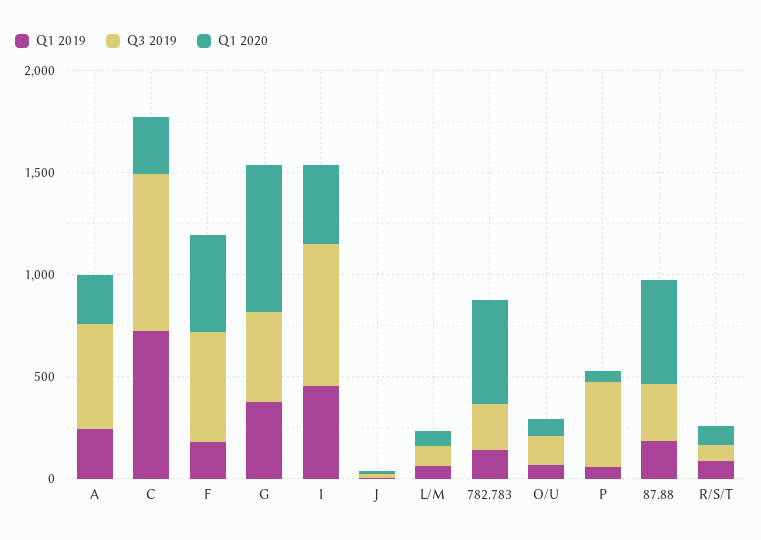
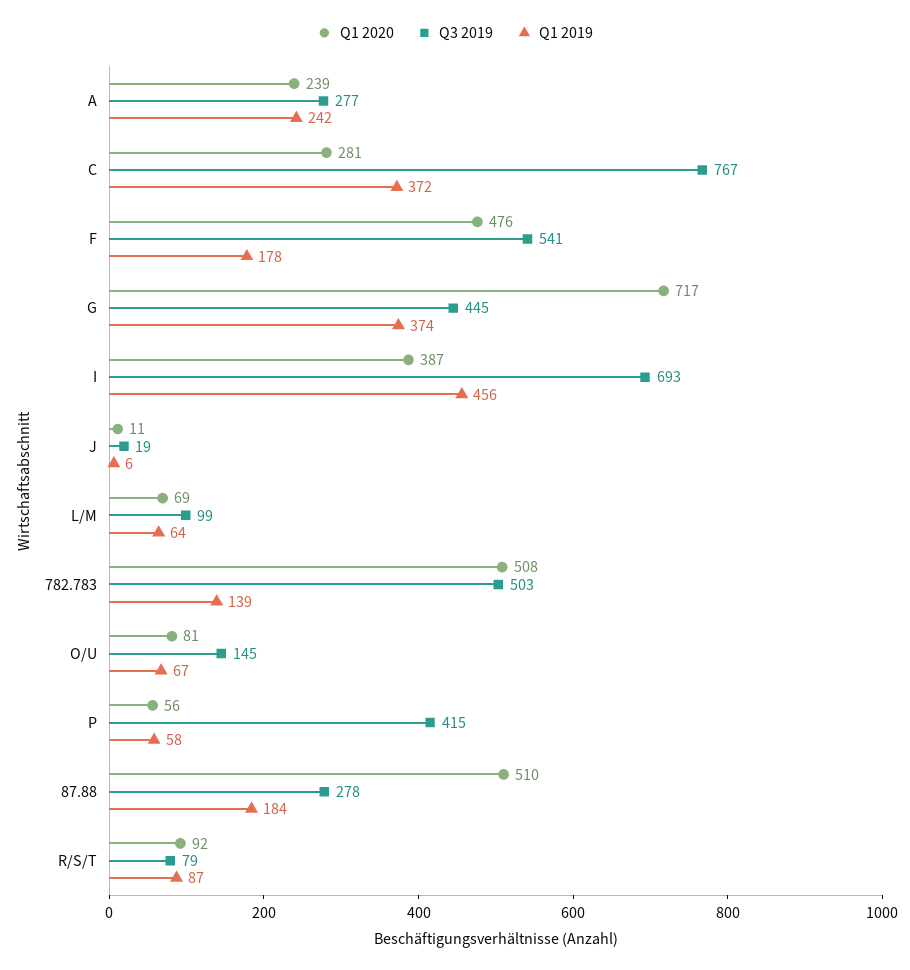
  {
    "Q1 2019": {
      "A": 242,
-     "C": 700,
+     "C": 372,
      "F": 178,
      "G": 374,
      "I": 456,
      "J": 6,
      "L/M": 64,
      "782.783": 139,
      "O/U": 67,
      "P": 58,
      "87.88": 184,
      "R/S/T": 87
    },
    "Q3 2019": {
-     "A": 500,
+     "A": 277,
      "C": 767,
      "F": 541,
      "G": 445,
      "I": 693,
      "J": 19,
      "L/M": 99,
-     "782.783": 200,
+     "782.783": 503,
      "O/U": 145,
      "P": 415,
      "87.88": 278,
      "R/S/T": 79
    },
    "Q1 2020": {
      "A": 239,
      "C": 281,
      "F": 476,
      "G": 717,
      "I": 387,
      "J": 11,
      "L/M": 69,
      "782.783": 508,
      "O/U": 81,
      "P": 56,
      "87.88": 510,
      "R/S/T": 92
    }
  }

